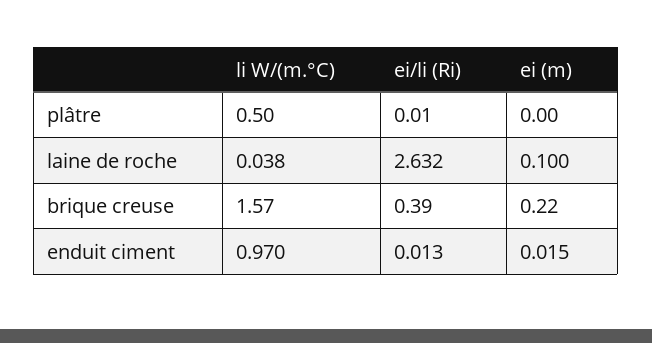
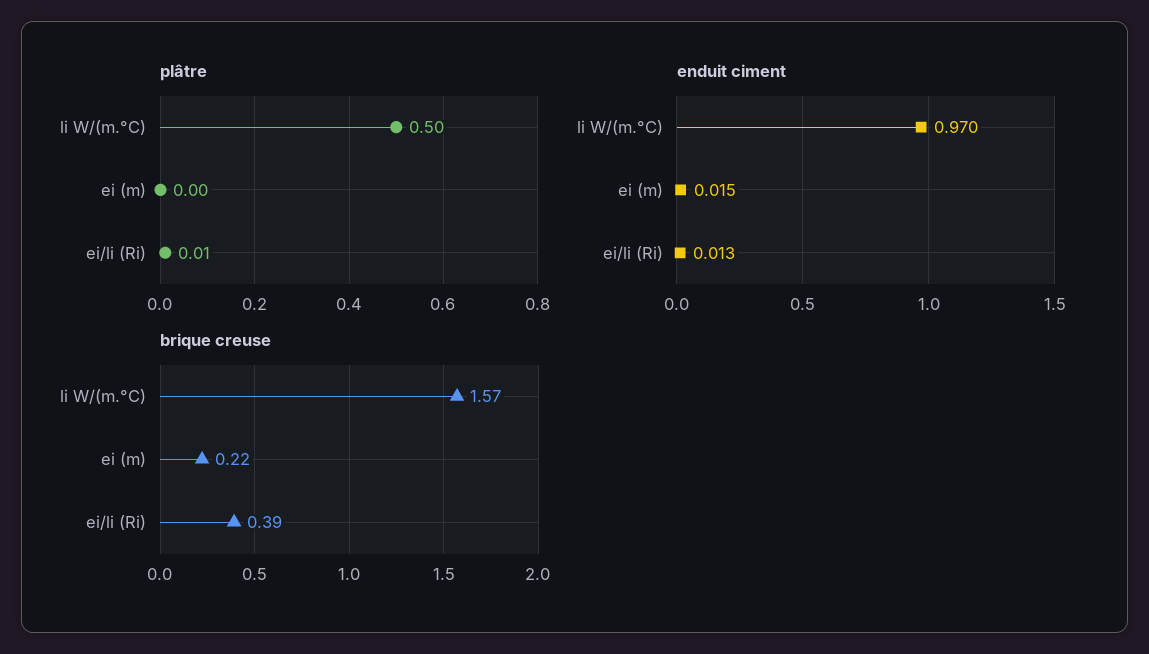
  {
    "plâtre": {
      "li W/(m.°C)": 0.5,
      "ei/li (Ri)": 0.01,
      "ei (m)": 0
    },
-   "laine de roche": {
-     "li W/(m.°C)": 0.038,
-     "ei/li (Ri)": 2.632,
-     "ei (m)": 0.1
-   },
    "brique creuse": {
      "li W/(m.°C)": 1.57,
      "ei/li (Ri)": 0.39,
      "ei (m)": 0.22
    },
    "enduit ciment": {
      "li W/(m.°C)": 0.97,
      "ei/li (Ri)": 0.013,
      "ei (m)": 0.015
    }
  }

